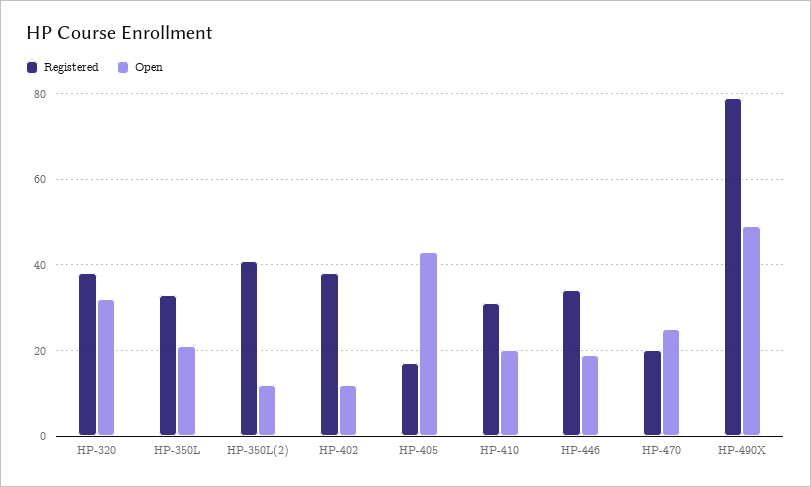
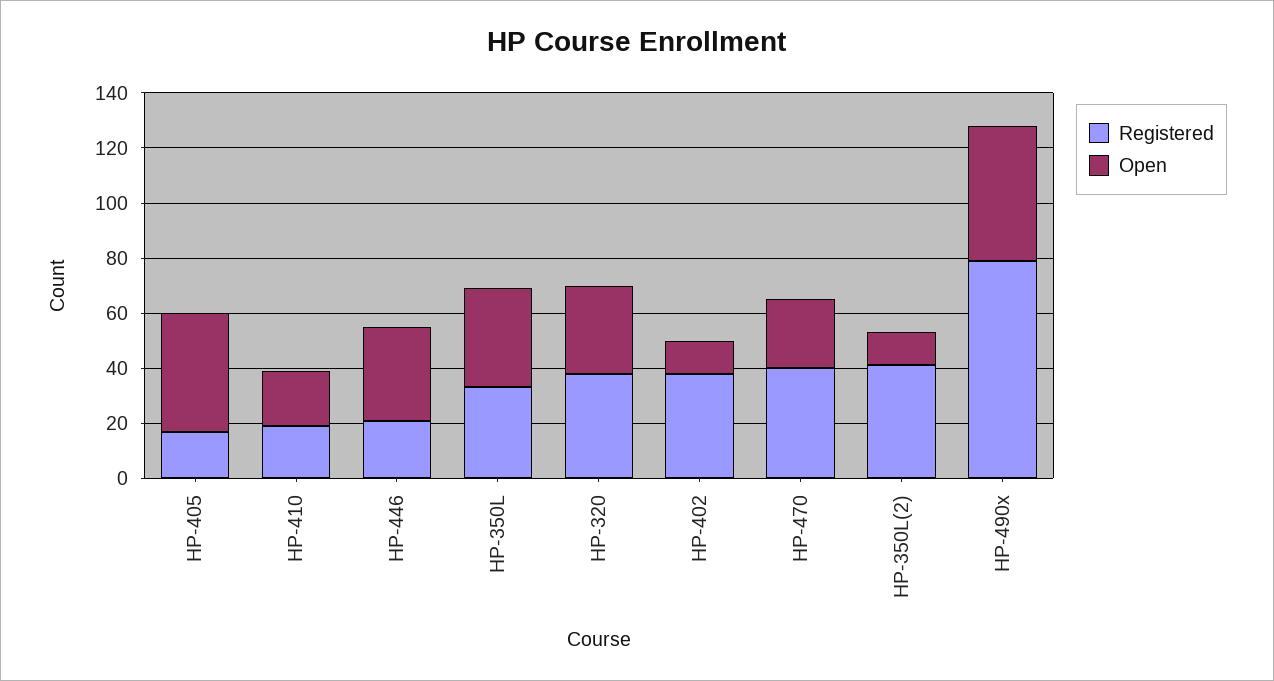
  {
    "Registered": {
      "HP-320": 40,
      "HP-350L": 35,
      "HP-350L(2)": 40,
      "HP-402": 40,
      "HP-405": 15,
-     "HP-410": 30,
+     "HP-410": 20,
-     "HP-446": 35,
+     "HP-446": 20,
-     "HP-470": 20,
+     "HP-470": 40,
      "HP-490X": 80
    },
    "Open": {
      "HP-320": 30,
-     "HP-350L": 20,
+     "HP-350L": 35,
      "HP-350L(2)": 10,
      "HP-402": 10,
      "HP-405": 45,
      "HP-410": 20,
-     "HP-446": 20,
+     "HP-446": 35,
      "HP-470": 25,
      "HP-490X": 50
    }
  }

